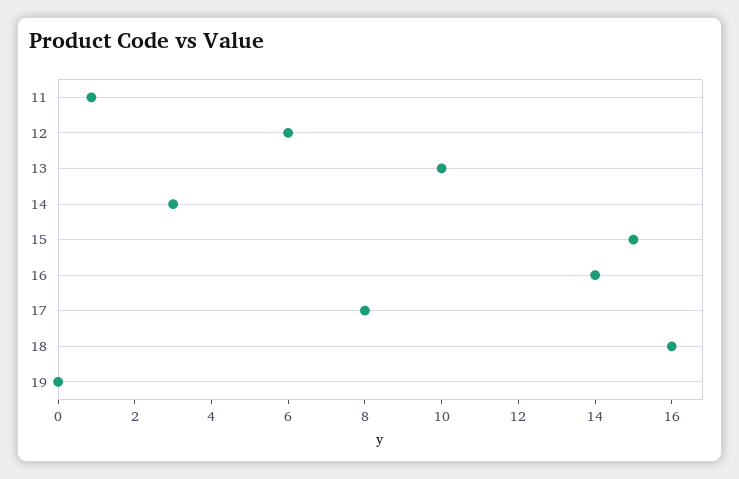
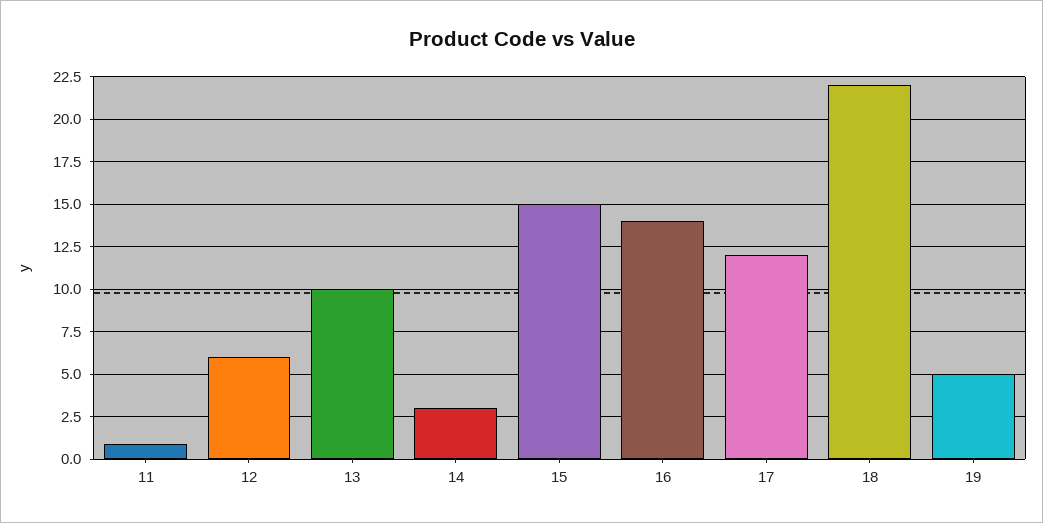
  {
    "11": 1,
    "12": 6,
    "13": 10,
    "14": 3,
    "15": 15,
    "16": 14,
-   "17": 8,
+   "17": 12,
-   "18": 16,
+   "18": 22,
-   "19": 0
+   "19": 5
  }

